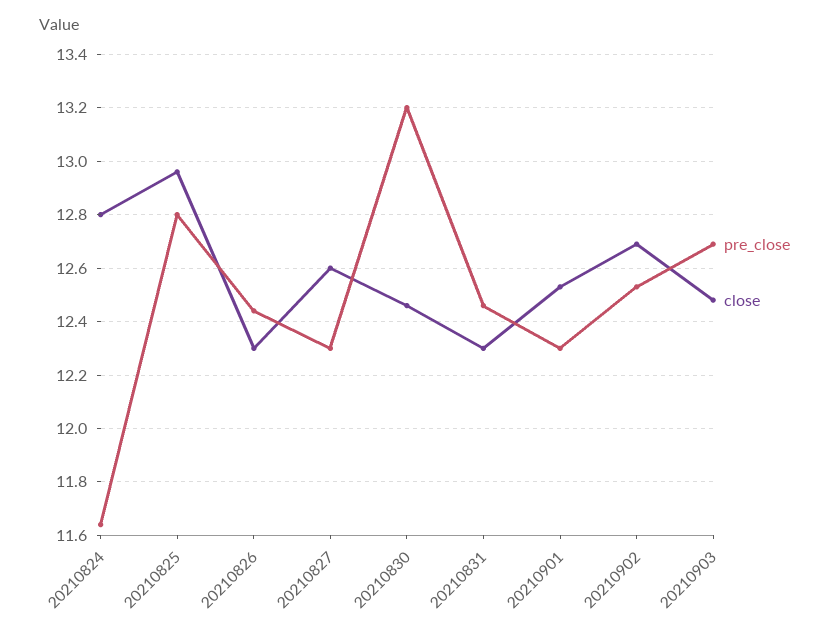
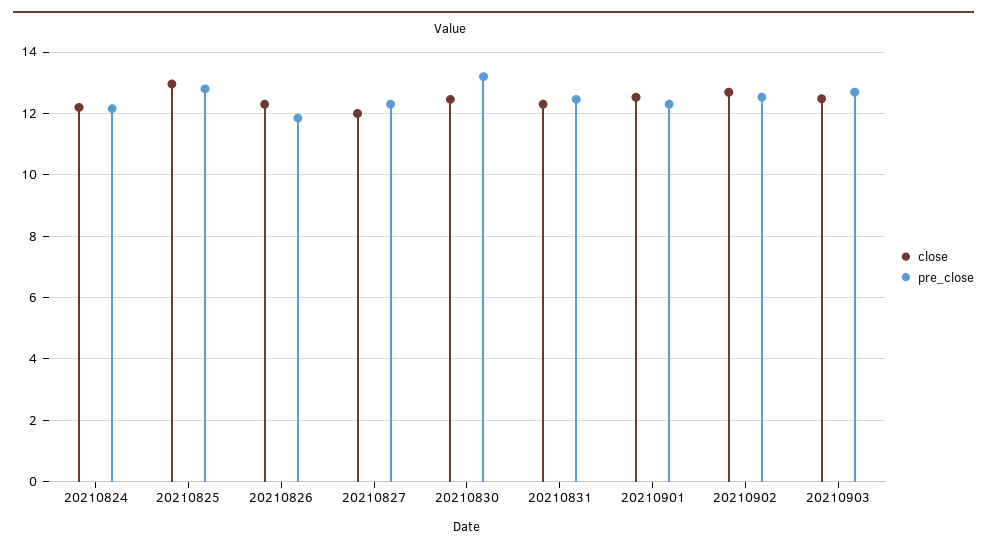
  {
    "pre_close": {
-     "20210824": 11.65,
+     "20210824": 12.2,
      "20210825": 12.8,
-     "20210826": 12.45,
+     "20210826": 11.8,
      "20210827": 12.3,
      "20210830": 13.2,
      "20210831": 12.45,
      "20210901": 12.3,
      "20210902": 12.55,
      "20210903": 12.7
    },
    "close": {
-     "20210824": 12.8,
+     "20210824": 12.2,
      "20210825": 12.95,
      "20210826": 12.3,
-     "20210827": 12.6,
+     "20210827": 12,
      "20210830": 12.45,
      "20210831": 12.3,
      "20210901": 12.55,
      "20210902": 12.7,
      "20210903": 12.5
    }
  }

